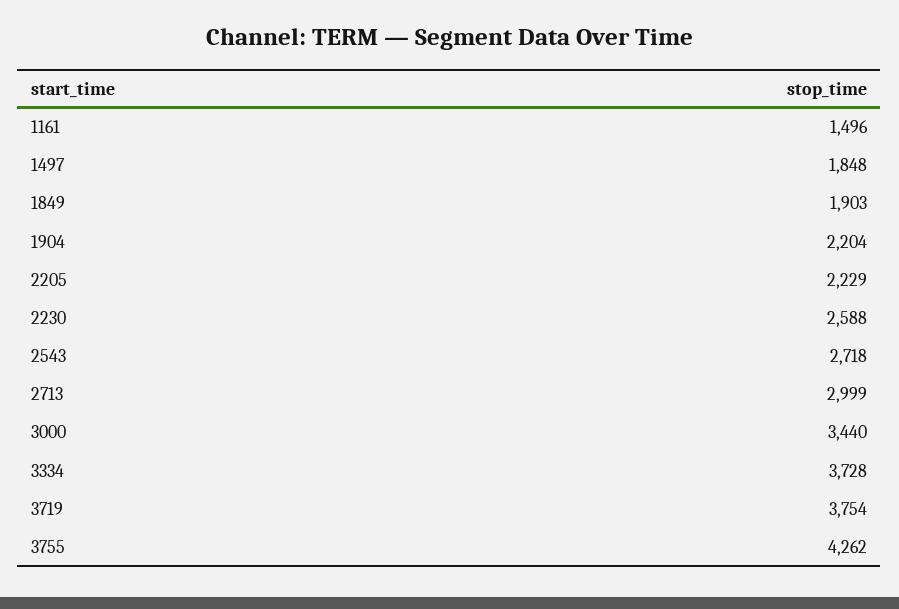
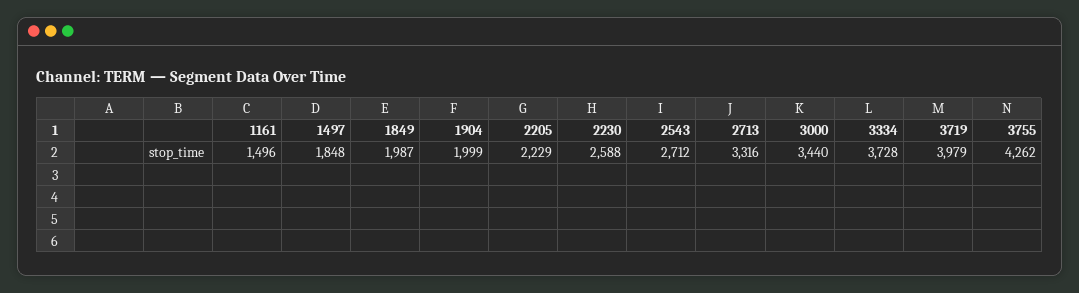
  {
    "1161": 1496,
    "1497": 1848,
-   "1849": 1903,
+   "1849": 1987,
-   "1904": 2204,
+   "1904": 1999,
    "2205": 2229,
    "2230": 2588,
-   "2543": 2718,
+   "2543": 2712,
-   "2713": 2999,
+   "2713": 3316,
    "3000": 3440,
    "3334": 3728,
-   "3719": 3754,
+   "3719": 3979,
    "3755": 4262
  }

